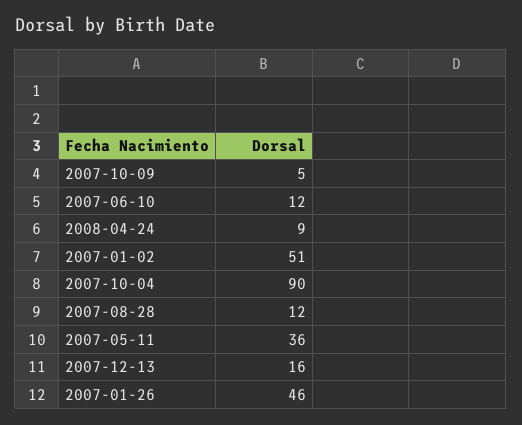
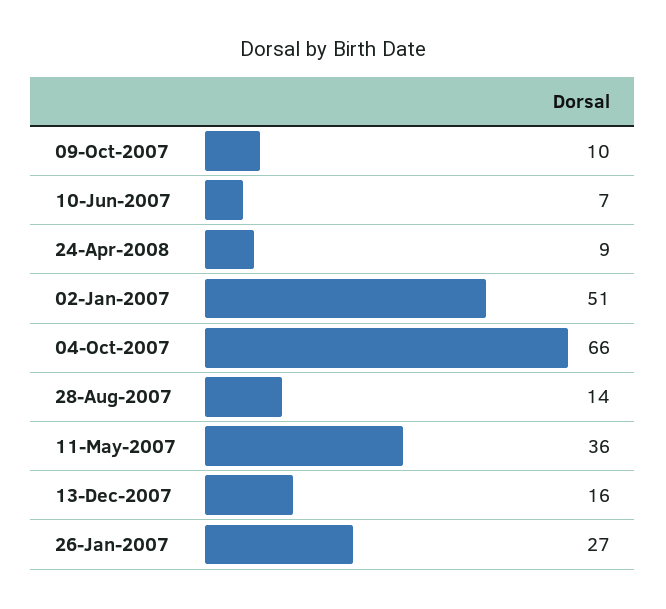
  {
-   "2007-10-09": 5,
+   "2007-10-09": 10,
-   "2007-06-10": 12,
+   "2007-06-10": 7,
    "2008-04-24": 9,
    "2007-01-02": 51,
-   "2007-10-04": 90,
+   "2007-10-04": 66,
-   "2007-08-28": 12,
+   "2007-08-28": 14,
    "2007-05-11": 36,
    "2007-12-13": 16,
-   "2007-01-26": 46
+   "2007-01-26": 27
  }

